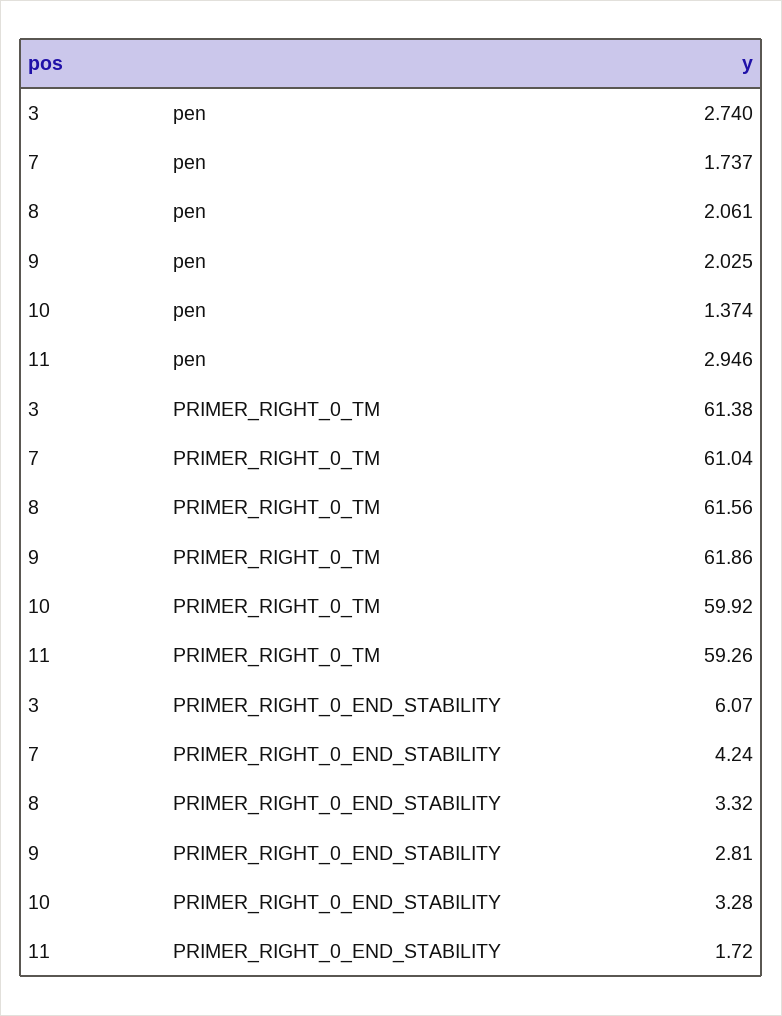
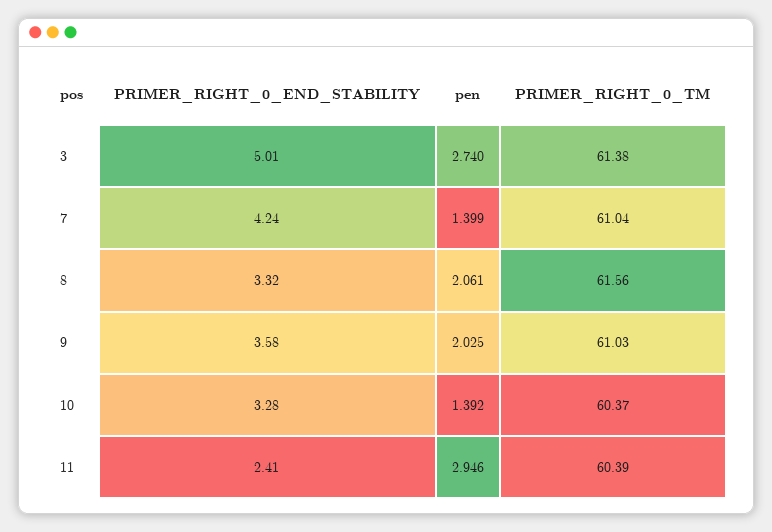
  {
    "3": {
      "pen": 2.74,
      "PRIMER_RIGHT_0_TM": 61.38,
-     "PRIMER_RIGHT_0_END_STABILITY": 6.07
+     "PRIMER_RIGHT_0_END_STABILITY": 5.01
    },
    "7": {
-     "pen": 1.737,
+     "pen": 1.399,
      "PRIMER_RIGHT_0_TM": 61.04,
      "PRIMER_RIGHT_0_END_STABILITY": 4.24
    },
    "8": {
      "pen": 2.061,
      "PRIMER_RIGHT_0_TM": 61.56,
      "PRIMER_RIGHT_0_END_STABILITY": 3.32
    },
    "9": {
      "pen": 2.025,
-     "PRIMER_RIGHT_0_TM": 61.86,
+     "PRIMER_RIGHT_0_TM": 61.03,
-     "PRIMER_RIGHT_0_END_STABILITY": 2.81
+     "PRIMER_RIGHT_0_END_STABILITY": 3.58
    },
    "10": {
-     "pen": 1.374,
+     "pen": 1.392,
-     "PRIMER_RIGHT_0_TM": 59.92,
+     "PRIMER_RIGHT_0_TM": 60.37,
      "PRIMER_RIGHT_0_END_STABILITY": 3.28
    },
    "11": {
      "pen": 2.946,
-     "PRIMER_RIGHT_0_TM": 59.26,
+     "PRIMER_RIGHT_0_TM": 60.39,
-     "PRIMER_RIGHT_0_END_STABILITY": 1.72
+     "PRIMER_RIGHT_0_END_STABILITY": 2.41
    }
  }

